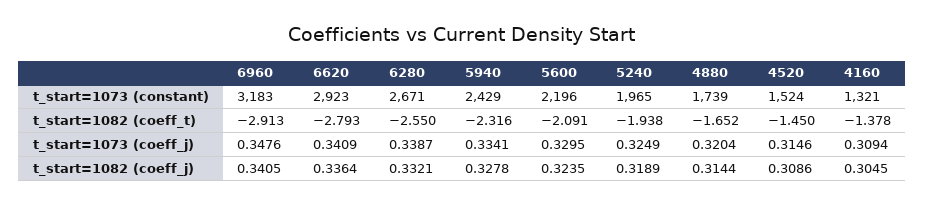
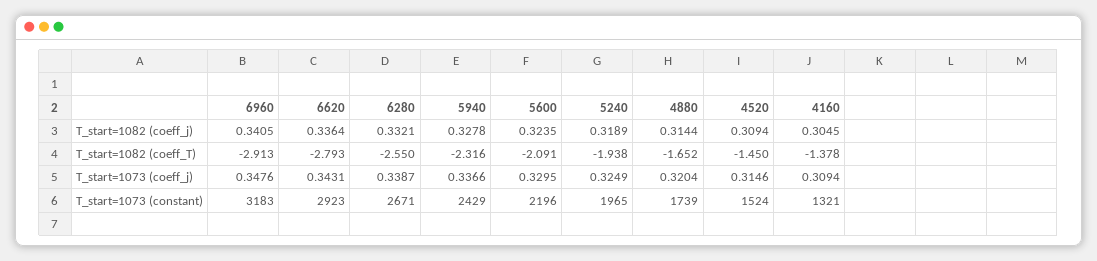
  {
    "6960": {
      "t_start=1073 (constant)": 3183,
      "t_start=1082 (coeff_t)": -2.913,
      "t_start=1073 (coeff_j)": 0.3476,
      "t_start=1082 (coeff_j)": 0.3405
    },
    "6620": {
      "t_start=1073 (constant)": 2923,
      "t_start=1082 (coeff_t)": -2.793,
-     "t_start=1073 (coeff_j)": 0.3409,
+     "t_start=1073 (coeff_j)": 0.3431,
      "t_start=1082 (coeff_j)": 0.3364
    },
    "6280": {
      "t_start=1073 (constant)": 2671,
      "t_start=1082 (coeff_t)": -2.55,
      "t_start=1073 (coeff_j)": 0.3387,
      "t_start=1082 (coeff_j)": 0.3321
    },
    "5940": {
      "t_start=1073 (constant)": 2429,
      "t_start=1082 (coeff_t)": -2.316,
-     "t_start=1073 (coeff_j)": 0.3341,
+     "t_start=1073 (coeff_j)": 0.3366,
      "t_start=1082 (coeff_j)": 0.3278
    },
    "5600": {
      "t_start=1073 (constant)": 2196,
      "t_start=1082 (coeff_t)": -2.091,
      "t_start=1073 (coeff_j)": 0.3295,
      "t_start=1082 (coeff_j)": 0.3235
    },
    "5240": {
      "t_start=1073 (constant)": 1965,
      "t_start=1082 (coeff_t)": -1.938,
      "t_start=1073 (coeff_j)": 0.3249,
      "t_start=1082 (coeff_j)": 0.3189
    },
    "4880": {
      "t_start=1073 (constant)": 1739,
      "t_start=1082 (coeff_t)": -1.652,
      "t_start=1073 (coeff_j)": 0.3204,
      "t_start=1082 (coeff_j)": 0.3144
    },
    "4520": {
      "t_start=1073 (constant)": 1524,
      "t_start=1082 (coeff_t)": -1.45,
      "t_start=1073 (coeff_j)": 0.3146,
-     "t_start=1082 (coeff_j)": 0.3086
+     "t_start=1082 (coeff_j)": 0.3094
    },
    "4160": {
      "t_start=1073 (constant)": 1321,
      "t_start=1082 (coeff_t)": -1.378,
      "t_start=1073 (coeff_j)": 0.3094,
      "t_start=1082 (coeff_j)": 0.3045
    }
  }

